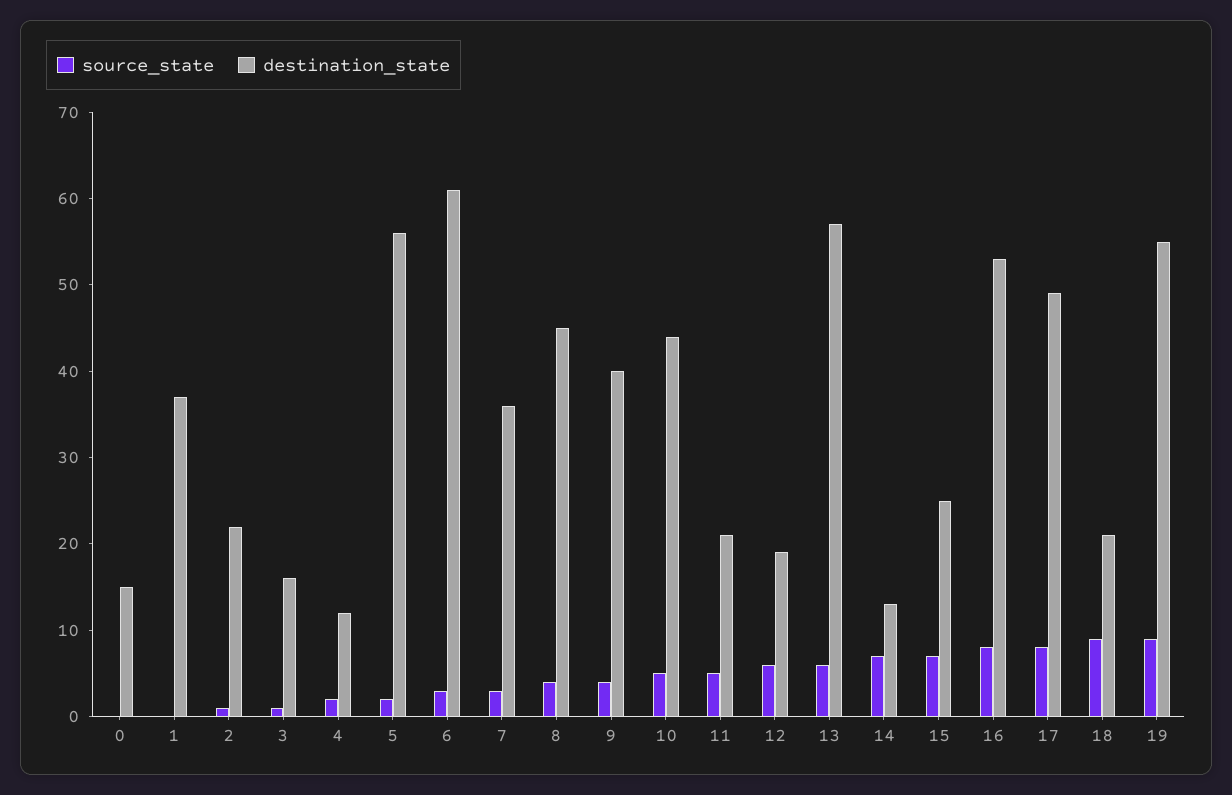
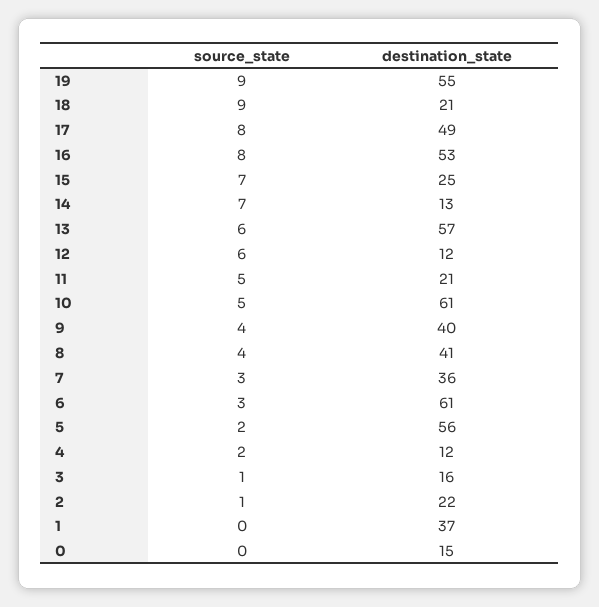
  {
    "source_state": {
      "0": 0,
      "1": 0,
      "2": 1,
      "3": 1,
      "4": 2,
      "5": 2,
      "6": 3,
      "7": 3,
      "8": 4,
      "9": 4,
      "10": 5,
      "11": 5,
      "12": 6,
      "13": 6,
      "14": 7,
      "15": 7,
      "16": 8,
      "17": 8,
      "18": 9,
      "19": 9
    },
    "destination_state": {
      "0": 15,
      "1": 37,
      "2": 22,
      "3": 16,
      "4": 12,
      "5": 56,
      "6": 61,
      "7": 36,
-     "8": 45,
+     "8": 41,
      "9": 40,
-     "10": 44,
+     "10": 61,
      "11": 21,
-     "12": 19,
+     "12": 12,
      "13": 57,
      "14": 13,
      "15": 25,
      "16": 53,
      "17": 49,
      "18": 21,
      "19": 55
    }
  }

